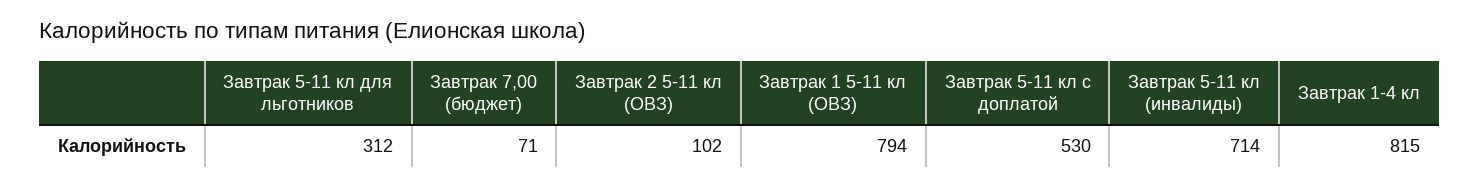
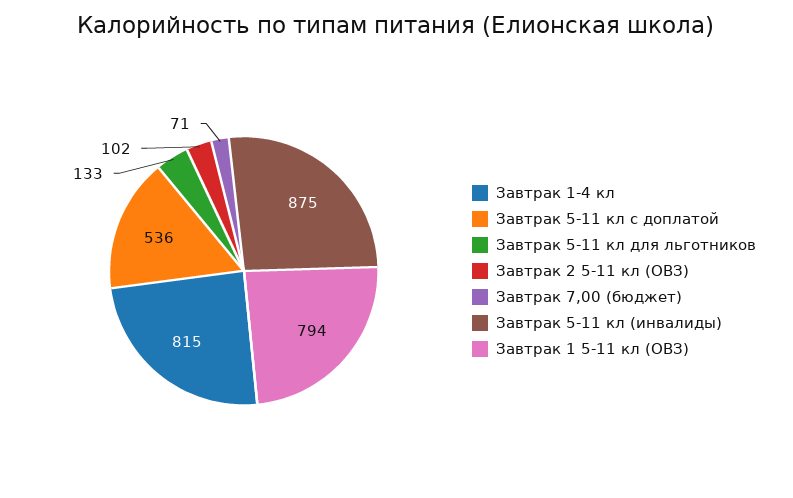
  {
-   "Завтрак 5-11 кл для льготников": 312,
+   "Завтрак 5-11 кл для льготников": 133,
    "Завтрак 7,00 (бюджет)": 71,
    "Завтрак 2 5-11 кл (ОВЗ)": 102,
    "Завтрак 1 5-11 кл (ОВЗ)": 794,
-   "Завтрак 5-11 кл с доплатой": 530,
+   "Завтрак 5-11 кл с доплатой": 536,
-   "Завтрак 5-11 кл (инвалиды)": 714,
+   "Завтрак 5-11 кл (инвалиды)": 875,
    "Завтрак 1-4 кл": 815
  }

